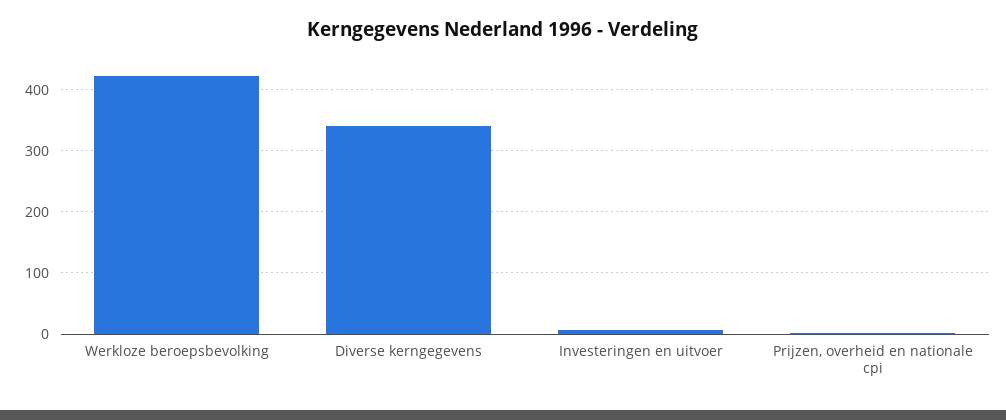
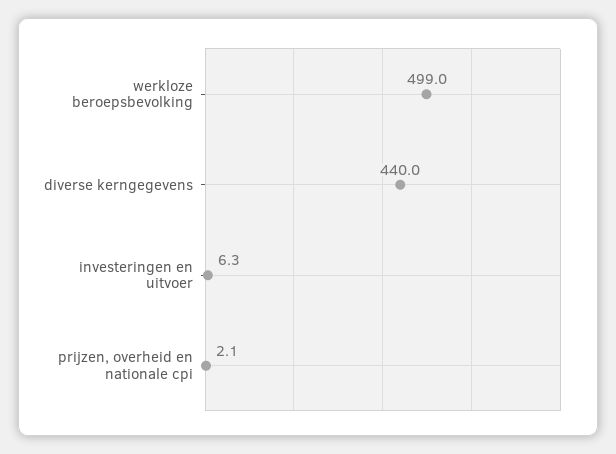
  {
-   "Werkloze beroepsbevolking": 420,
+   "Werkloze beroepsbevolking": 499,
-   "Diverse kerngegevens": 340,
+   "Diverse kerngegevens": 440,
    "Investeringen en uitvoer": 6.3,
    "Prijzen, overheid en nationale cpi": 2.1
  }

